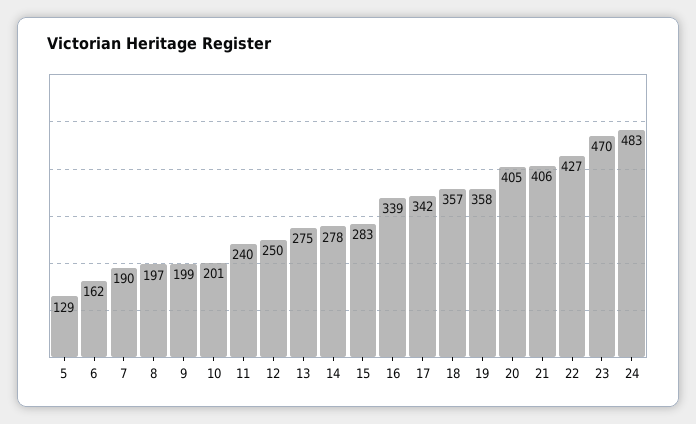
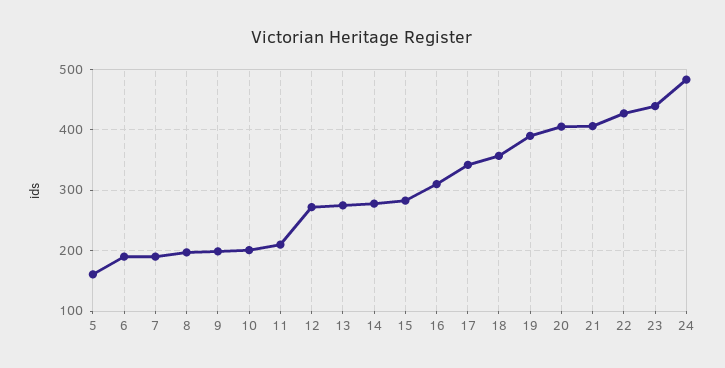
  {
-   "5": 129,
+   "5": 160,
-   "6": 162,
+   "6": 190,
    "7": 190,
    "8": 197,
    "9": 199,
    "10": 201,
-   "11": 240,
+   "11": 210,
-   "12": 250,
+   "12": 270,
    "13": 275,
    "14": 278,
    "15": 283,
-   "16": 339,
+   "16": 310,
    "17": 342,
    "18": 357,
-   "19": 358,
+   "19": 390,
    "20": 405,
    "21": 406,
    "22": 427,
-   "23": 470,
+   "23": 440,
    "24": 483
  }

